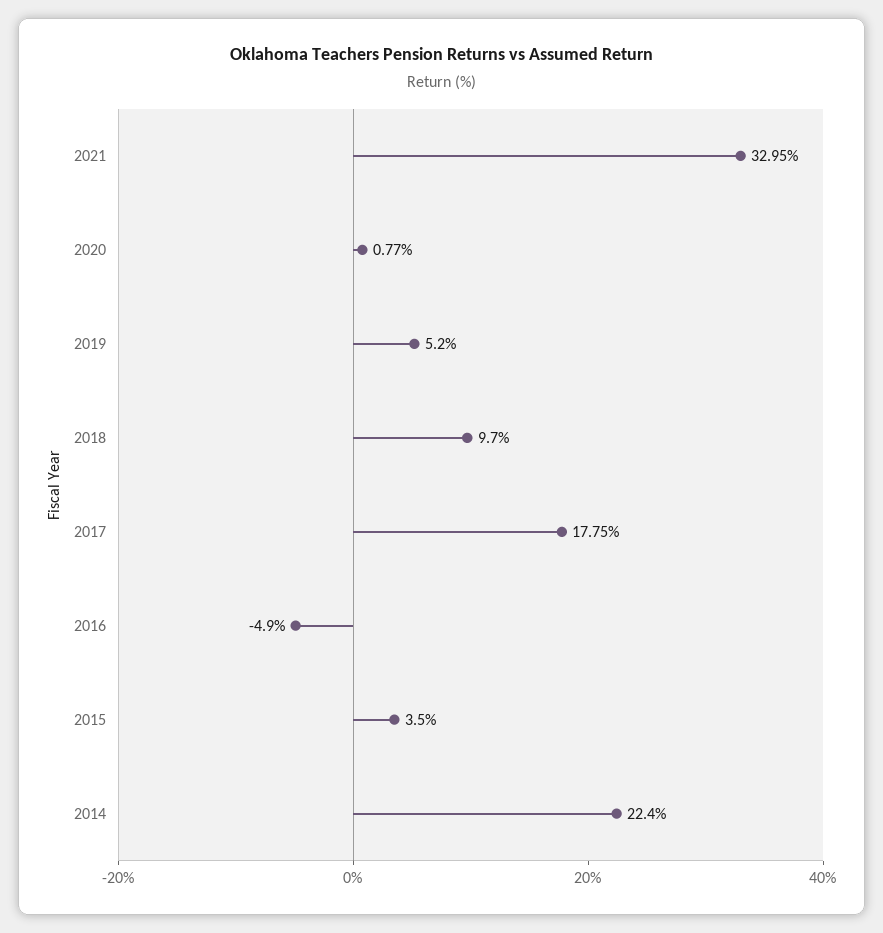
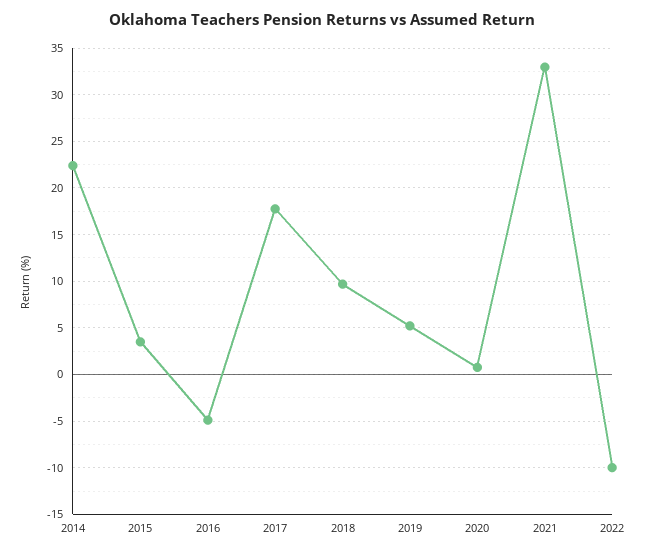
  {
    "2021": 32.95,
    "2020": 0.77,
    "2019": 5.2,
    "2018": 9.7,
    "2017": 17.75,
    "2016": -4.9,
    "2015": 3.5,
-   "2014": 22.4
+   "2014": 22.4,
+   "2022": -10
  }

